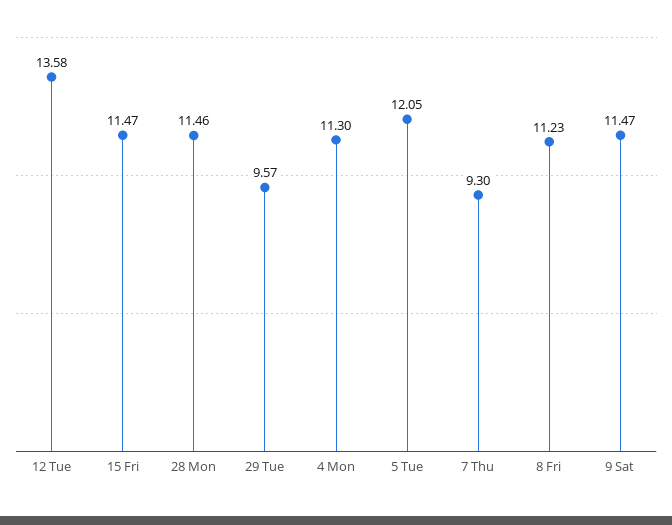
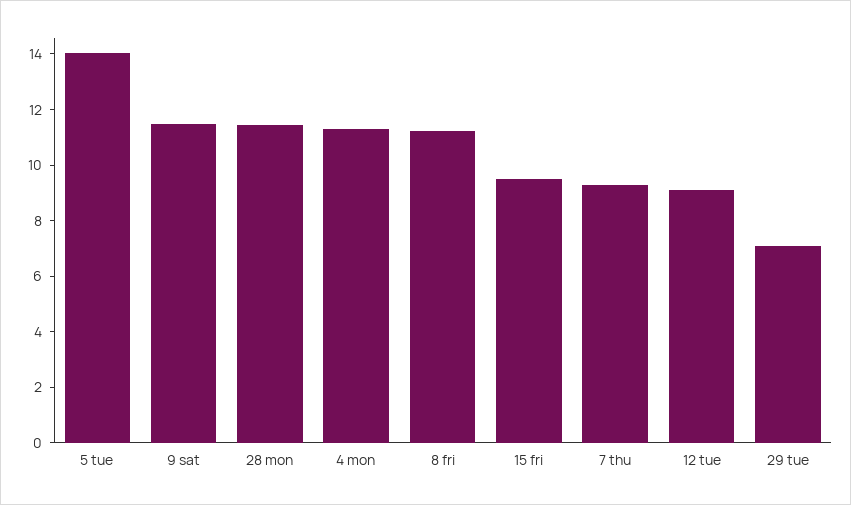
  {
-   "12 Tue": 13.58,
+   "12 Tue": 9,
-   "15 Fri": 11.47,
+   "15 Fri": 9.5,
    "28 Mon": 11.46,
-   "29 Tue": 9.57,
+   "29 Tue": 7,
    "4 Mon": 11.3,
-   "5 Tue": 12.05,
+   "5 Tue": 14,
    "7 Thu": 9.3,
    "8 Fri": 11.23,
    "9 Sat": 11.47
  }

